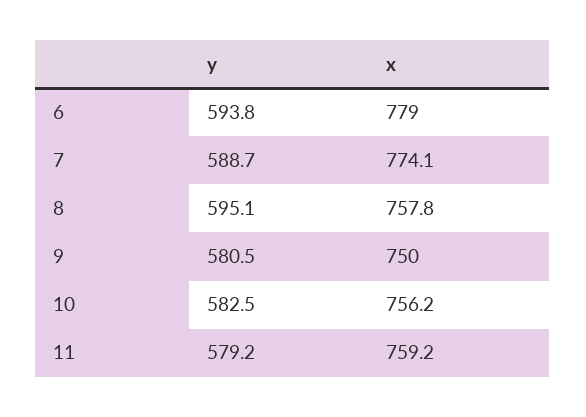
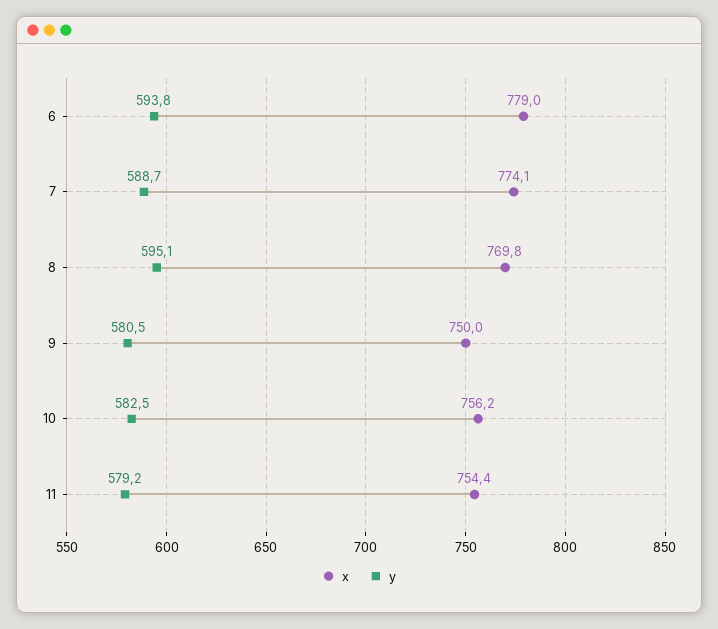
  {
    "y": {
      "6": 593.8,
      "7": 588.7,
      "8": 595.1,
      "9": 580.5,
      "10": 582.5,
      "11": 579.2
    },
    "x": {
      "6": 779,
      "7": 774.1,
-     "8": 757.8,
+     "8": 769.8,
      "9": 750,
      "10": 756.2,
-     "11": 759.2
+     "11": 754.4
    }
  }

